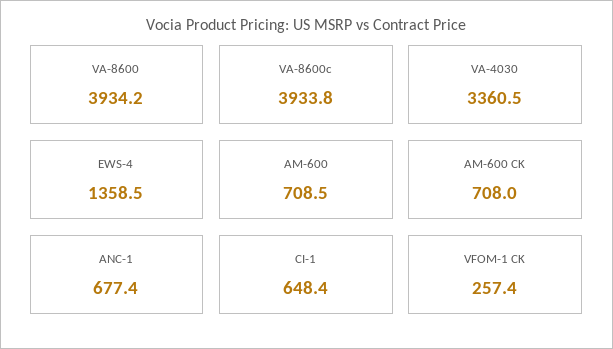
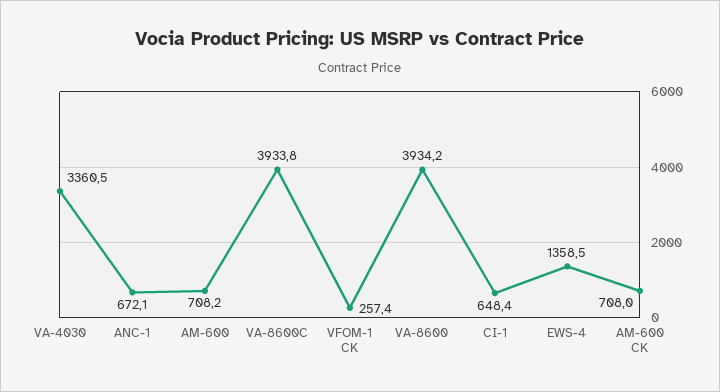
  {
    "VA-8600": 3934.2,
    "VA-8600c": 3933.8,
    "VA-4030": 3360.5,
    "EWS-4": 1358.5,
-   "AM-600": 708.5,
+   "AM-600": 708.2,
    "AM-600 CK": 708,
-   "ANC-1": 677.4,
+   "ANC-1": 672.1,
    "CI-1": 648.4,
    "VFOM-1 CK": 257.4
  }

